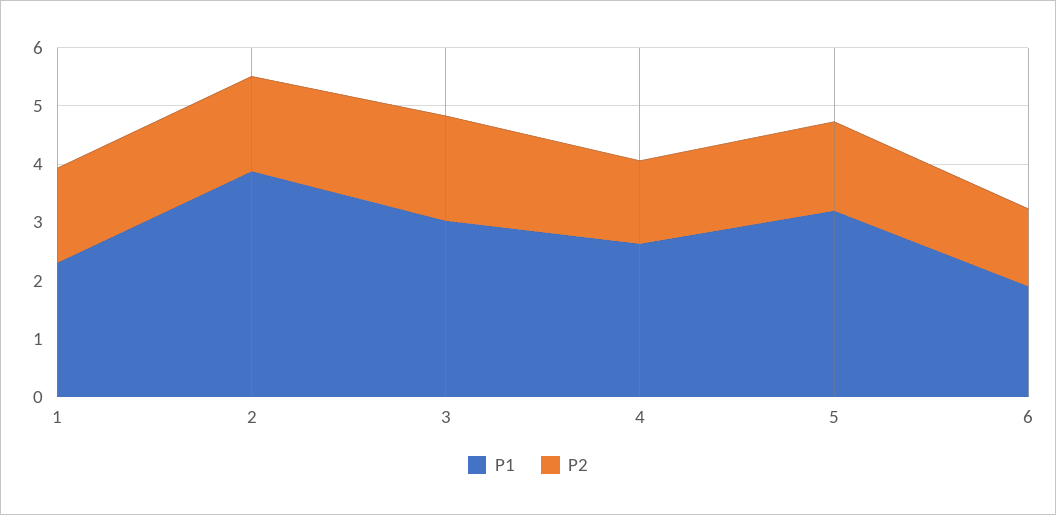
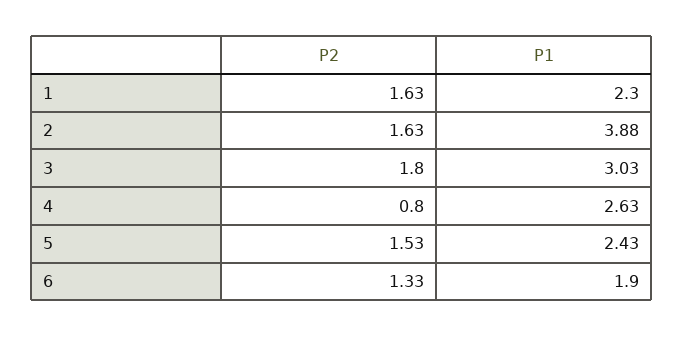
  {
    "P1": {
      "1": 2.3,
      "2": 3.88,
      "3": 3.03,
      "4": 2.63,
-     "5": 3.2,
+     "5": 2.43,
      "6": 1.9
    },
    "P2": {
      "1": 1.63,
      "2": 1.63,
      "3": 1.8,
-     "4": 1.4,
+     "4": 0.8,
      "5": 1.53,
      "6": 1.33
    }
  }

